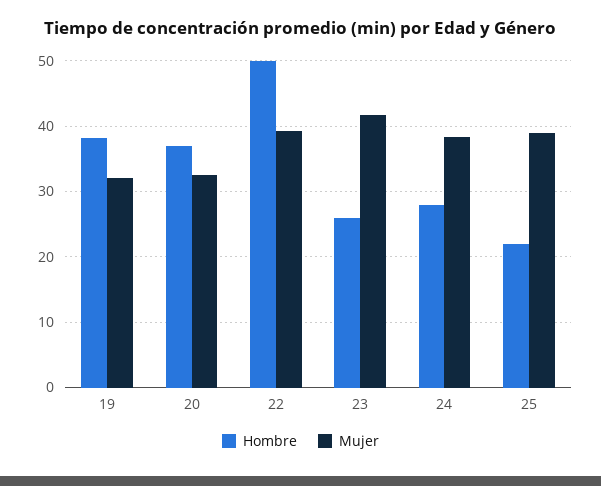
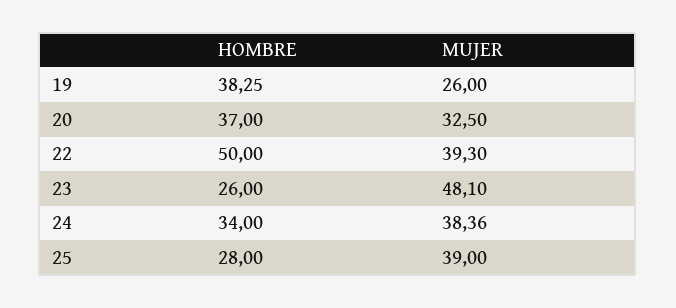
  {
    "Hombre": {
      "19": 38.25,
      "20": 37,
      "22": 50,
      "23": 26,
-     "24": 28,
+     "24": 34,
-     "25": 22
+     "25": 28
    },
    "Mujer": {
-     "19": 32,
+     "19": 26,
      "20": 32.5,
      "22": 39.3,
-     "23": 42,
+     "23": 48.1,
      "24": 38.36,
      "25": 39
    }
  }

